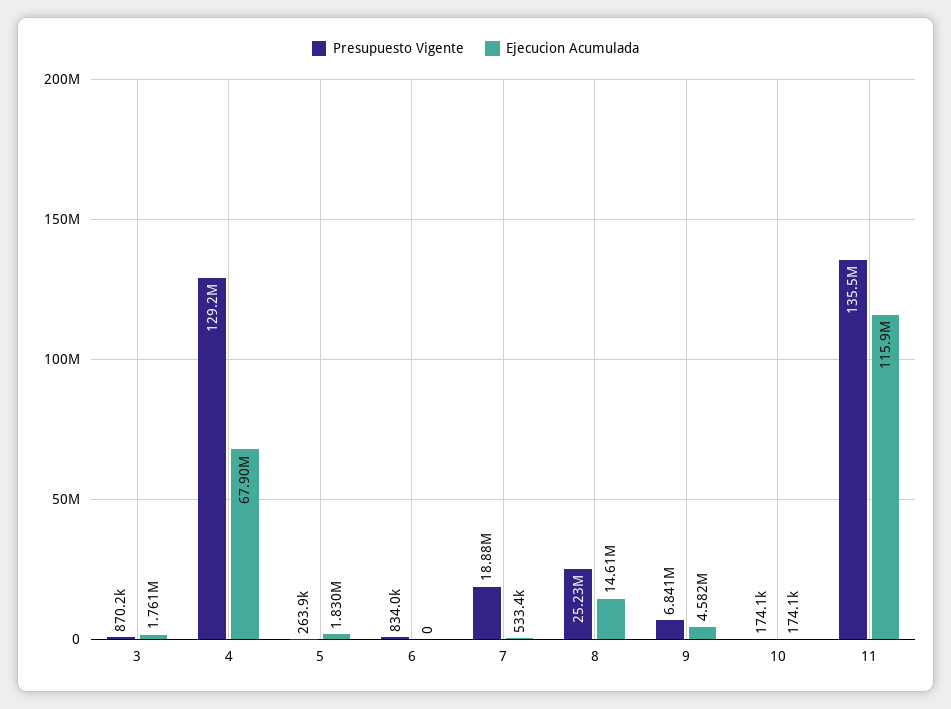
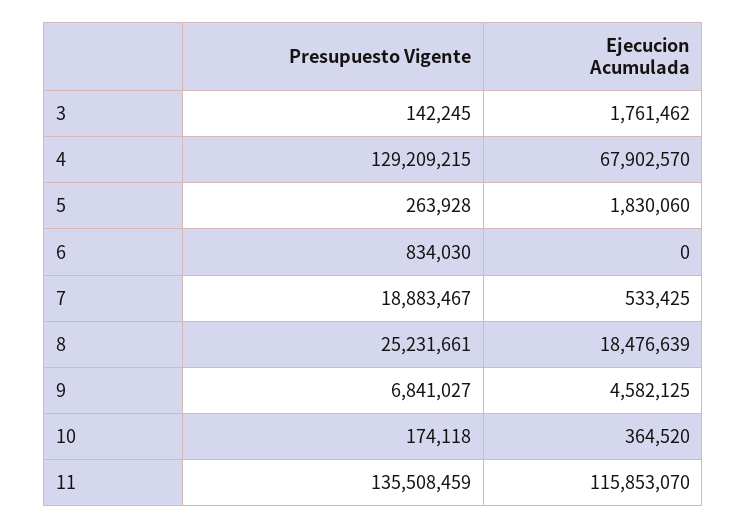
  {
    "Presupuesto Vigente": {
-     "3": 870200,
+     "3": 142245,
      "4": 129209215,
      "5": 263928,
      "6": 834030,
      "7": 18883467,
      "8": 25231661,
      "9": 6841027,
      "10": 174118,
      "11": 135508459
    },
    "Ejecucion Acumulada": {
      "3": 1761462,
      "4": 67902570,
      "5": 1830060,
      "6": 0,
      "7": 533425,
-     "8": 14610000,
+     "8": 18476639,
      "9": 4582125,
-     "10": 174100,
+     "10": 364520,
      "11": 115853070
    }
  }

